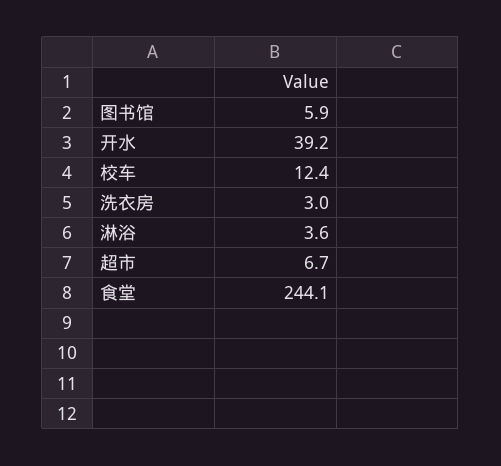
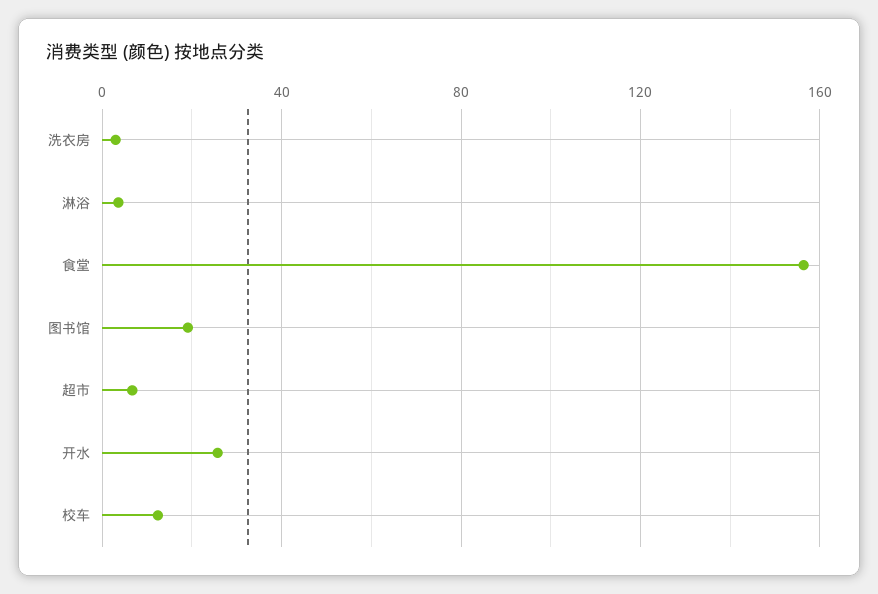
  {
-   "图书馆": 5.9,
+   "图书馆": 20,
-   "开水": 39.2,
+   "开水": 25,
    "校车": 12.4,
    "洗衣房": 3,
    "淋浴": 3.6,
    "超市": 6.7,
-   "食堂": 244.1
+   "食堂": 155
  }

